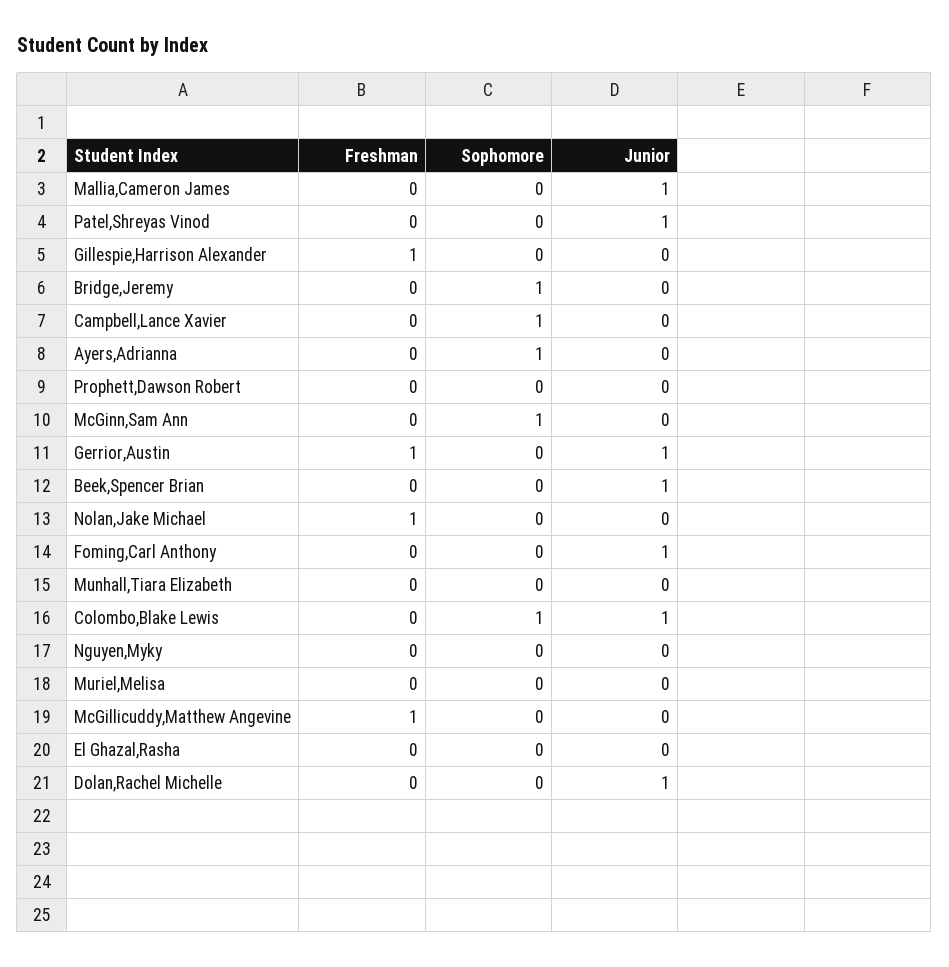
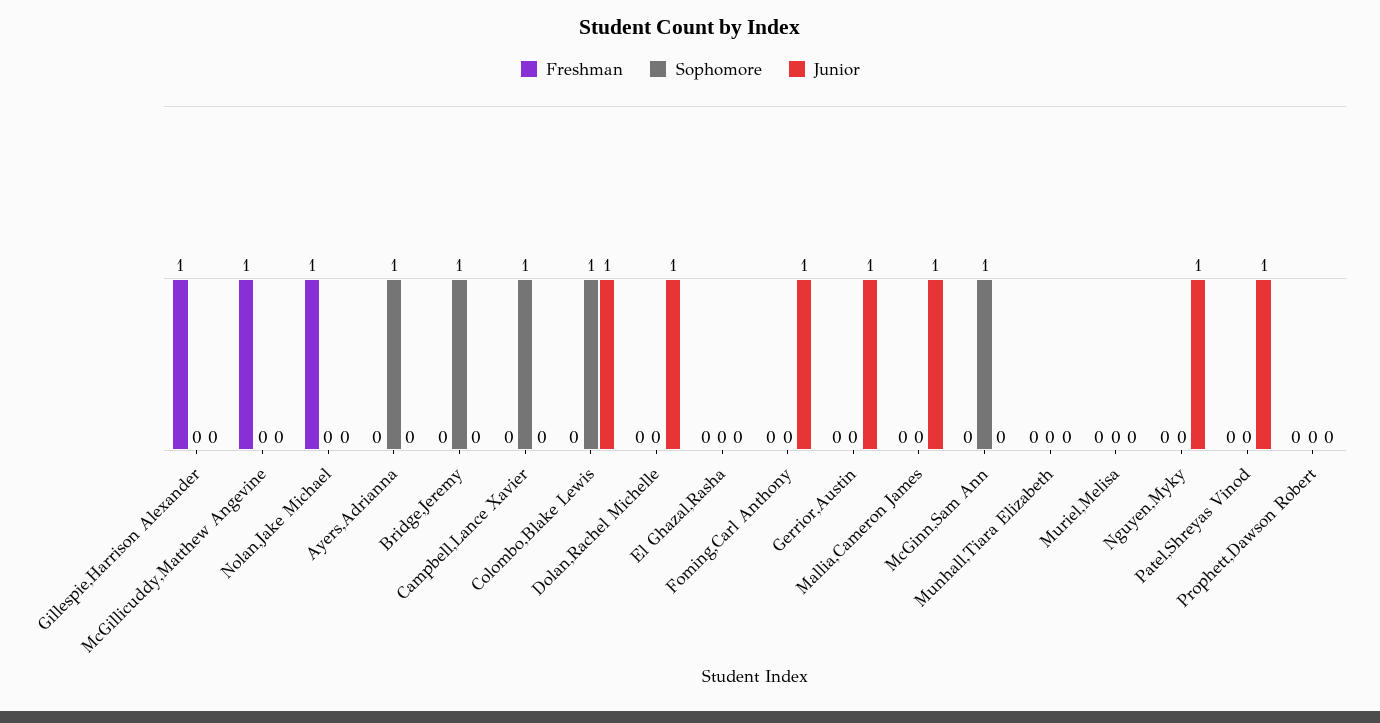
  {
    "Freshman": {
      "Mallia,Cameron James": 0,
      "Patel,Shreyas Vinod": 0,
      "Gillespie,Harrison Alexander": 1,
      "Bridge,Jeremy": 0,
      "Campbell,Lance Xavier": 0,
      "Ayers,Adrianna": 0,
      "Prophett,Dawson Robert": 0,
      "McGinn,Sam Ann": 0,
-     "Gerrior,Austin": 1,
+     "Gerrior,Austin": 0,
-     "Beek,Spencer Brian": 0,
      "Nolan,Jake Michael": 1,
      "Foming,Carl Anthony": 0,
      "Munhall,Tiara Elizabeth": 0,
      "Colombo,Blake Lewis": 0,
      "Nguyen,Myky": 0,
      "Muriel,Melisa": 0,
      "McGillicuddy,Matthew Angevine": 1,
      "El Ghazal,Rasha": 0,
      "Dolan,Rachel Michelle": 0
    },
    "Sophomore": {
      "Mallia,Cameron James": 0,
      "Patel,Shreyas Vinod": 0,
      "Gillespie,Harrison Alexander": 0,
      "Bridge,Jeremy": 1,
      "Campbell,Lance Xavier": 1,
      "Ayers,Adrianna": 1,
      "Prophett,Dawson Robert": 0,
      "McGinn,Sam Ann": 1,
      "Gerrior,Austin": 0,
-     "Beek,Spencer Brian": 0,
      "Nolan,Jake Michael": 0,
      "Foming,Carl Anthony": 0,
      "Munhall,Tiara Elizabeth": 0,
      "Colombo,Blake Lewis": 1,
      "Nguyen,Myky": 0,
      "Muriel,Melisa": 0,
      "McGillicuddy,Matthew Angevine": 0,
      "El Ghazal,Rasha": 0,
      "Dolan,Rachel Michelle": 0
    },
    "Junior": {
      "Mallia,Cameron James": 1,
      "Patel,Shreyas Vinod": 1,
      "Gillespie,Harrison Alexander": 0,
      "Bridge,Jeremy": 0,
      "Campbell,Lance Xavier": 0,
      "Ayers,Adrianna": 0,
      "Prophett,Dawson Robert": 0,
      "McGinn,Sam Ann": 0,
      "Gerrior,Austin": 1,
-     "Beek,Spencer Brian": 1,
      "Nolan,Jake Michael": 0,
      "Foming,Carl Anthony": 1,
      "Munhall,Tiara Elizabeth": 0,
      "Colombo,Blake Lewis": 1,
-     "Nguyen,Myky": 0,
+     "Nguyen,Myky": 1,
      "Muriel,Melisa": 0,
      "McGillicuddy,Matthew Angevine": 0,
      "El Ghazal,Rasha": 0,
      "Dolan,Rachel Michelle": 1
    }
  }

